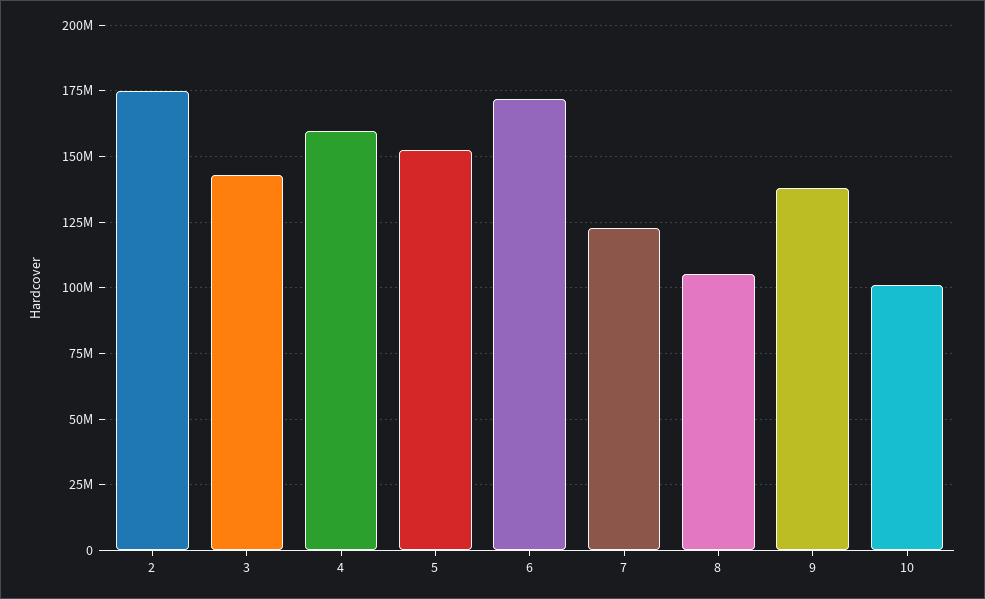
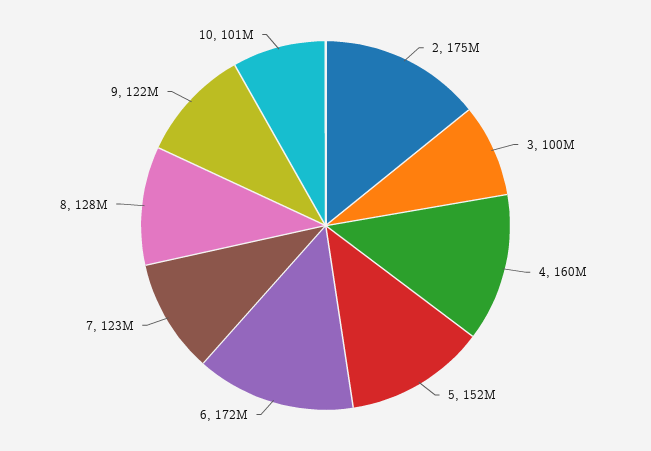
  {
    "2": 175000000,
-   "3": 142500000,
+   "3": 100000000,
    "4": 160000000,
    "5": 152000000,
    "6": 172000000,
    "7": 123000000,
-   "8": 105000000,
+   "8": 128000000,
-   "9": 137500000,
+   "9": 122000000,
    "10": 101000000
  }

